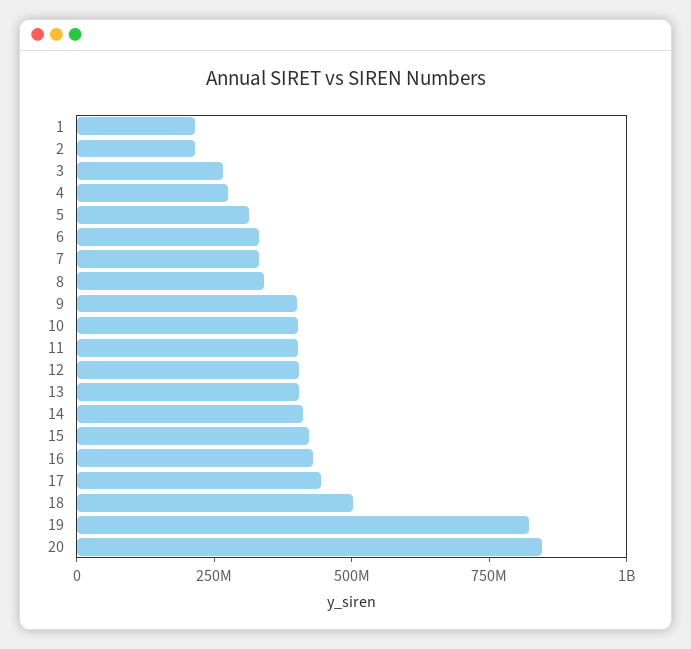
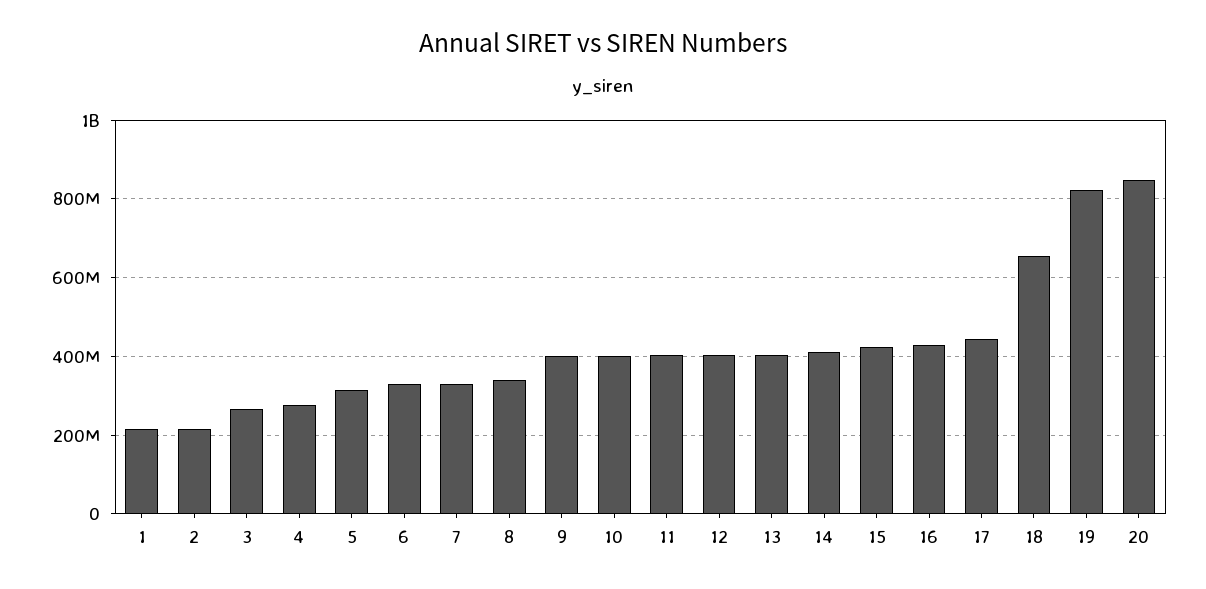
  {
    "1": 220000000,
    "2": 220000000,
    "3": 260000000,
    "4": 280000000,
    "5": 320000000,
    "6": 340000000,
    "7": 340000000,
    "8": 340000000,
    "9": 400000000,
    "10": 400000000,
    "11": 400000000,
    "12": 400000000,
    "13": 400000000,
    "14": 420000000,
    "15": 420000000,
    "16": 440000000,
    "17": 440000000,
-   "18": 500000000,
+   "18": 660000000,
    "19": 820000000,
    "20": 840000000
  }

